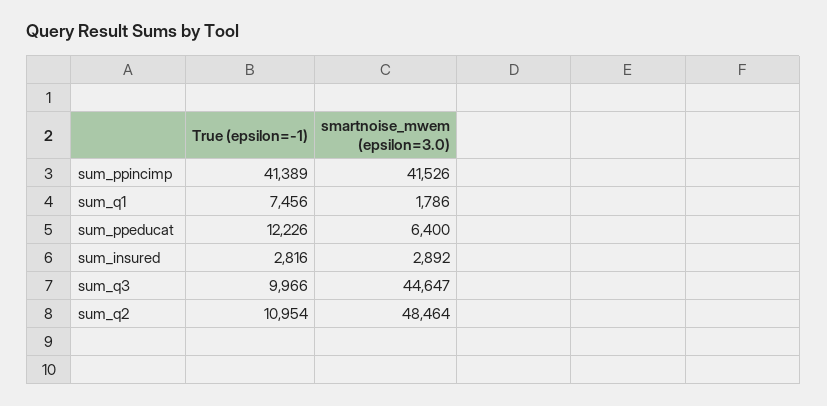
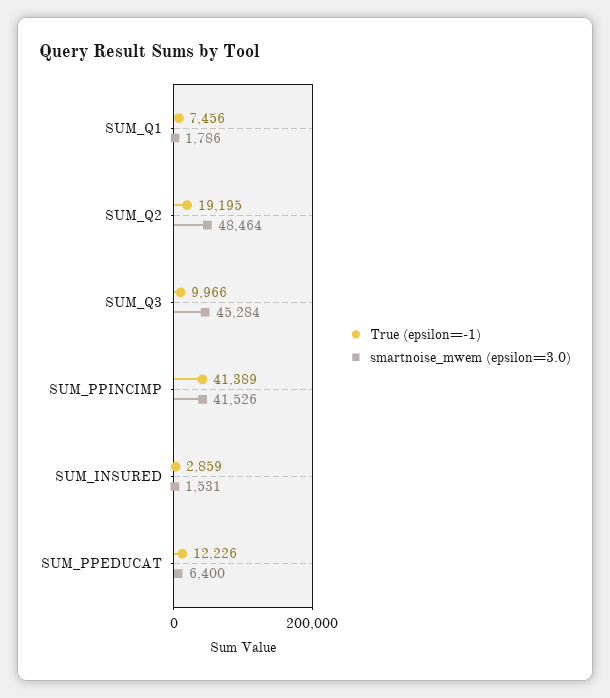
  {
    "True (epsilon=-1)": {
      "sum_ppincimp": 41389,
      "sum_q1": 7456,
      "sum_ppeducat": 12226,
-     "sum_insured": 2816,
+     "sum_insured": 2859,
      "sum_q3": 9966,
-     "sum_q2": 10954
+     "sum_q2": 19195
    },
    "smartnoise_mwem (epsilon=3.0)": {
      "sum_ppincimp": 41526,
      "sum_q1": 1786,
      "sum_ppeducat": 6400,
-     "sum_insured": 2892,
+     "sum_insured": 1531,
-     "sum_q3": 44647,
+     "sum_q3": 45284,
      "sum_q2": 48464
    }
  }

